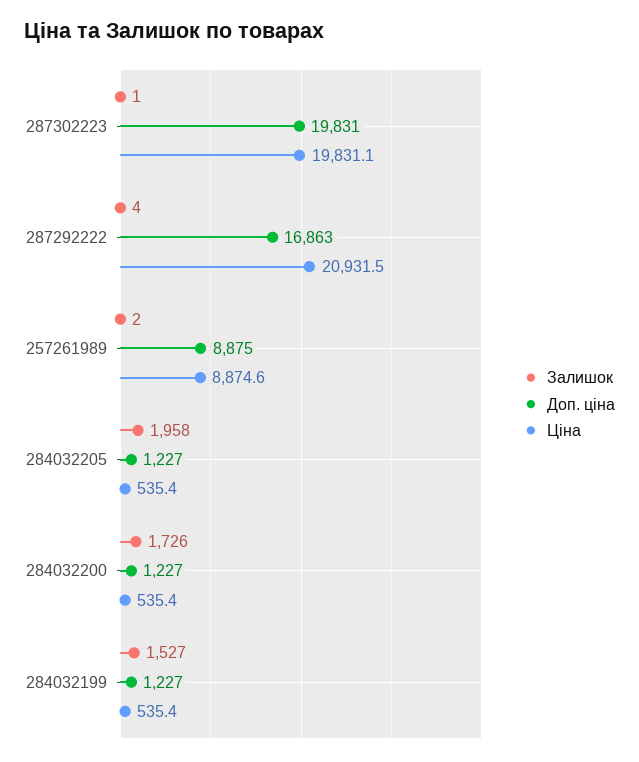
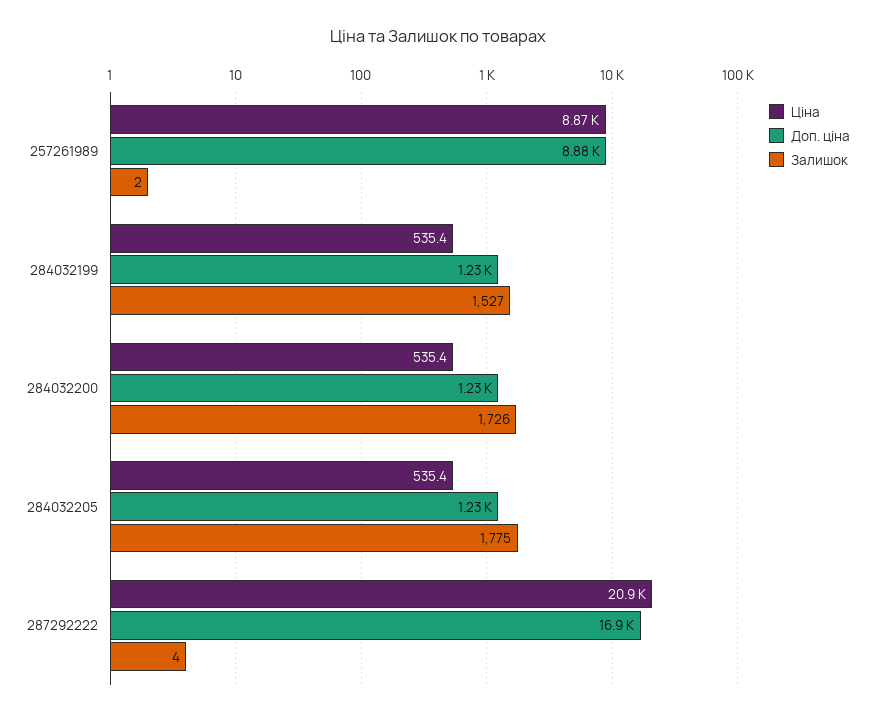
  {
    "Залишок": {
-     "287302223": 1,
      "287292222": 4,
      "257261989": 2,
-     "284032205": 1958,
+     "284032205": 1775,
      "284032200": 1726,
      "284032199": 1527
    },
    "Доп. ціна": {
-     "287302223": 19831,
      "287292222": 16863,
      "257261989": 8875,
      "284032205": 1227,
      "284032200": 1227,
      "284032199": 1227
    },
    "Ціна": {
-     "287302223": 19831.1,
      "287292222": 20931.5,
      "257261989": 8874.6,
      "284032205": 535.4,
      "284032200": 535.4,
      "284032199": 535.4
    }
  }

